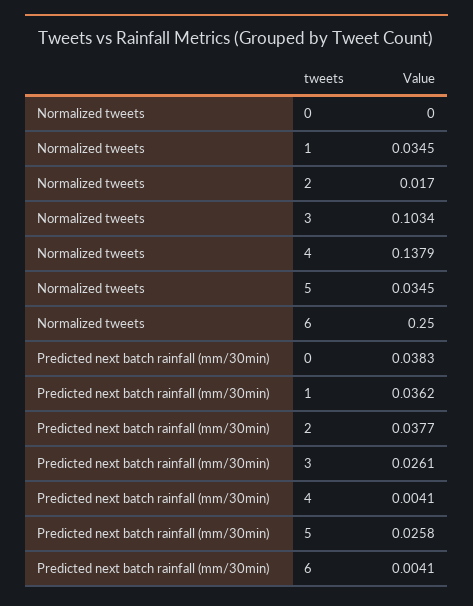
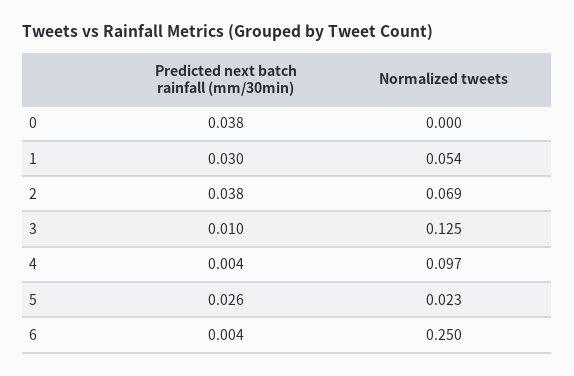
  {
    "Normalized tweets": {
      "0": 0,
-     "1": 0.0345,
+     "1": 0.054,
-     "2": 0.017,
+     "2": 0.069,
-     "3": 0.1034,
+     "3": 0.125,
-     "4": 0.1379,
+     "4": 0.097,
-     "5": 0.0345,
+     "5": 0.023,
      "6": 0.25
    },
    "Predicted next batch rainfall (mm/30min)": {
      "0": 0.0383,
-     "1": 0.0362,
+     "1": 0.03,
      "2": 0.0377,
-     "3": 0.0261,
+     "3": 0.01,
      "4": 0.0041,
      "5": 0.0258,
      "6": 0.0041
    }
  }

